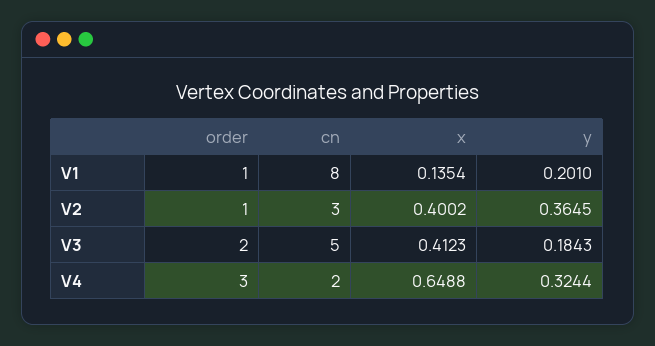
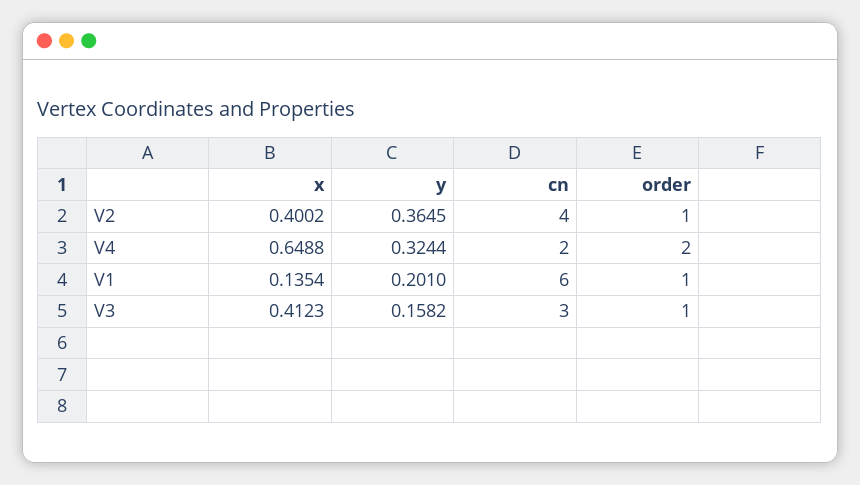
  {
    "order": {
      "V1": 1,
      "V2": 1,
-     "V3": 2,
+     "V3": 1,
-     "V4": 3
+     "V4": 2
    },
    "cn": {
-     "V1": 8,
+     "V1": 6,
-     "V2": 3,
+     "V2": 4,
-     "V3": 5,
+     "V3": 3,
      "V4": 2
    },
    "x": {
      "V1": 0.1354,
      "V2": 0.4002,
      "V3": 0.4123,
      "V4": 0.6488
    },
    "y": {
      "V1": 0.201,
      "V2": 0.3645,
-     "V3": 0.1843,
+     "V3": 0.1582,
      "V4": 0.3244
    }
  }

